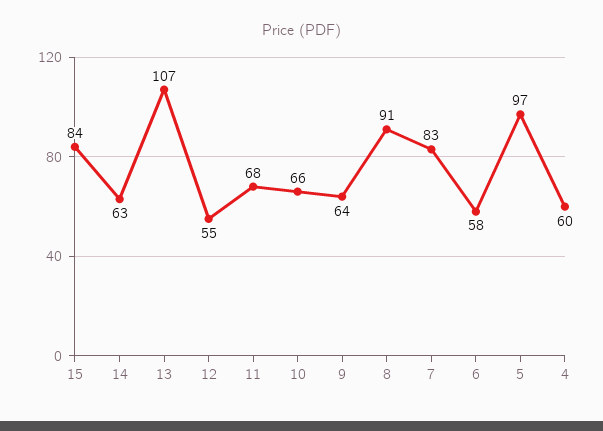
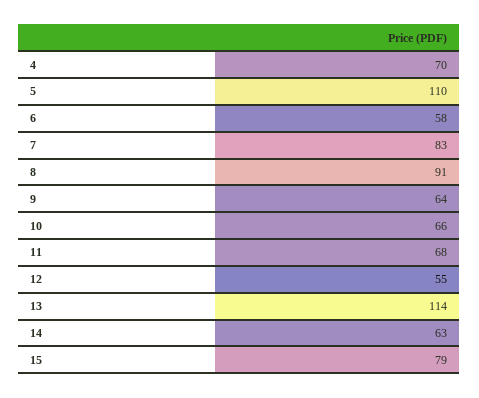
  {
-   "15": 84,
+   "15": 79,
    "14": 63,
-   "13": 107,
+   "13": 114,
    "12": 55,
    "11": 68,
    "10": 66,
    "9": 64,
    "8": 91,
    "7": 83,
    "6": 58,
-   "5": 97,
+   "5": 110,
-   "4": 60
+   "4": 70
  }

